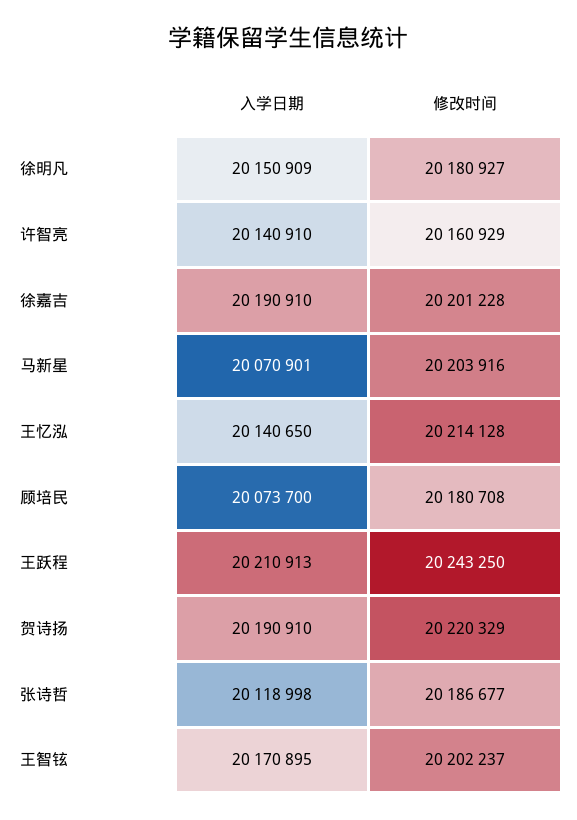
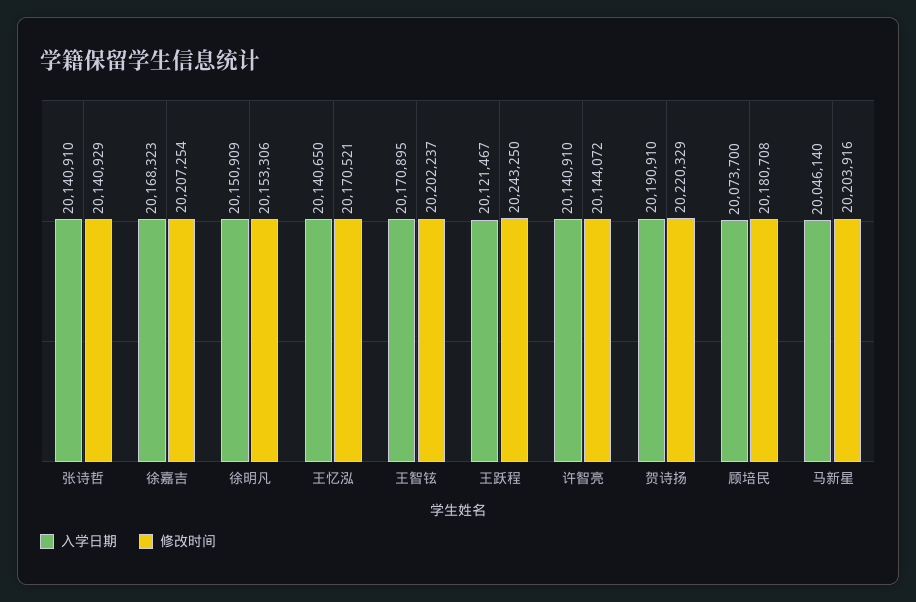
  {
    "入学日期": {
      "徐明凡": 20150909,
      "许智亮": 20140910,
-     "徐嘉吉": 20190910,
+     "徐嘉吉": 20168323,
-     "马新星": 20070901,
+     "马新星": 20046140,
      "王忆泓": 20140650,
      "顾培民": 20073700,
-     "王跃程": 20210913,
+     "王跃程": 20121467,
      "贺诗扬": 20190910,
-     "张诗哲": 20118998,
+     "张诗哲": 20140910,
      "王智铉": 20170895
    },
    "修改时间": {
-     "徐明凡": 20180927,
+     "徐明凡": 20153306,
-     "许智亮": 20160929,
+     "许智亮": 20144072,
-     "徐嘉吉": 20201228,
+     "徐嘉吉": 20207254,
      "马新星": 20203916,
-     "王忆泓": 20214128,
+     "王忆泓": 20170521,
      "顾培民": 20180708,
      "王跃程": 20243250,
      "贺诗扬": 20220329,
-     "张诗哲": 20186677,
+     "张诗哲": 20140929,
      "王智铉": 20202237
    }
  }

